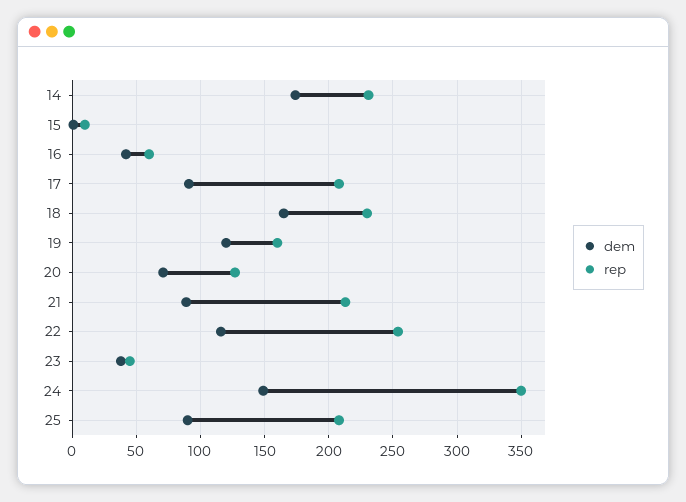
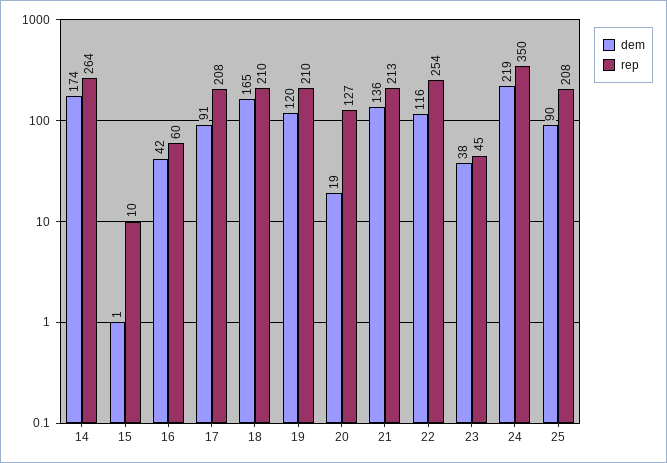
  {
    "dem": {
      "14": 174,
      "15": 1,
      "16": 42,
      "17": 91,
      "18": 165,
      "19": 120,
-     "20": 70,
+     "20": 19,
-     "21": 90,
+     "21": 136,
      "22": 116,
      "23": 38,
-     "24": 150,
+     "24": 219,
      "25": 90
    },
    "rep": {
-     "14": 230,
+     "14": 264,
      "15": 10,
      "16": 60,
      "17": 208,
-     "18": 230,
+     "18": 210,
-     "19": 160,
+     "19": 210,
      "20": 127,
      "21": 213,
      "22": 254,
      "23": 45,
      "24": 350,
      "25": 208
    }
  }

